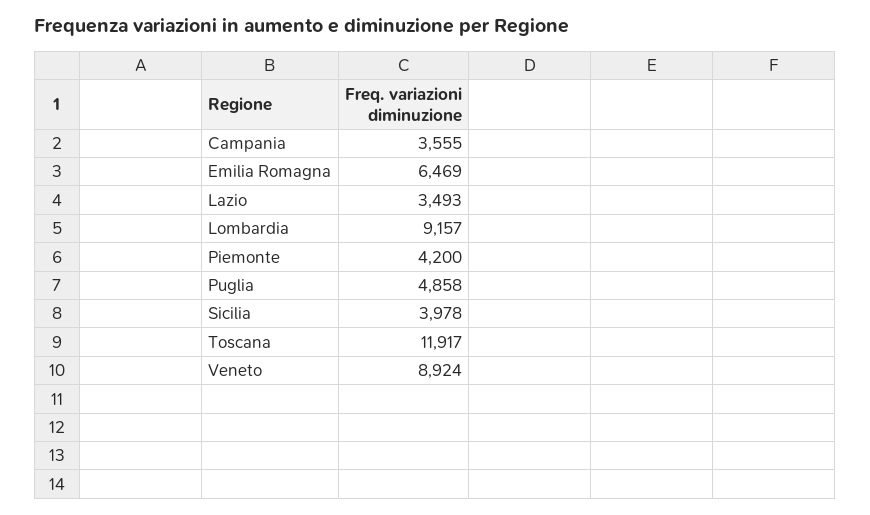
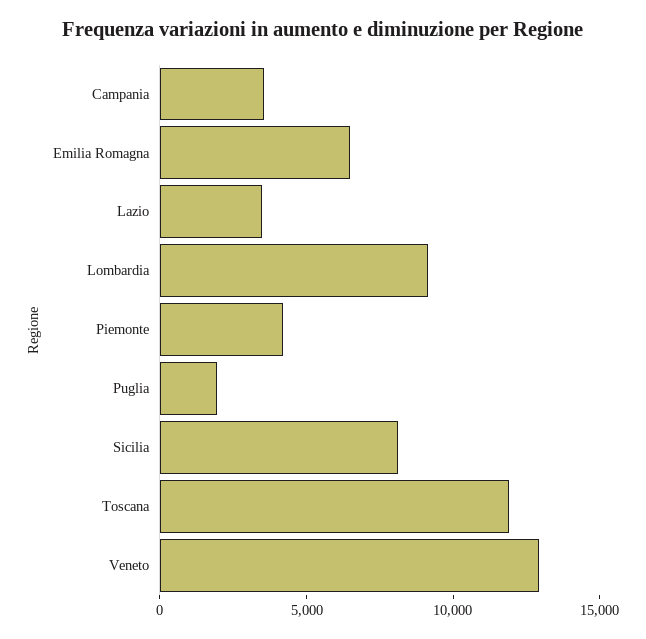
  {
    "Campania": 3555,
    "Emilia Romagna": 6469,
    "Lazio": 3493,
    "Lombardia": 9157,
    "Piemonte": 4200,
-   "Puglia": 4858,
+   "Puglia": 2000,
-   "Sicilia": 3978,
+   "Sicilia": 8000,
    "Toscana": 11917,
-   "Veneto": 8924
+   "Veneto": 13000
  }

